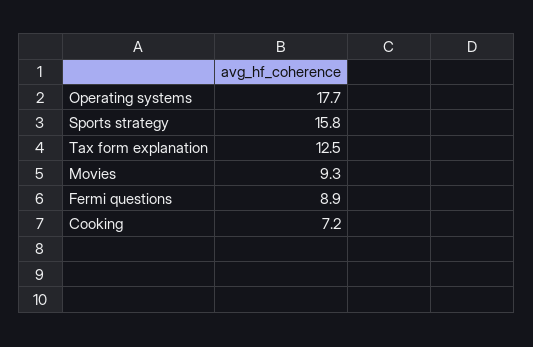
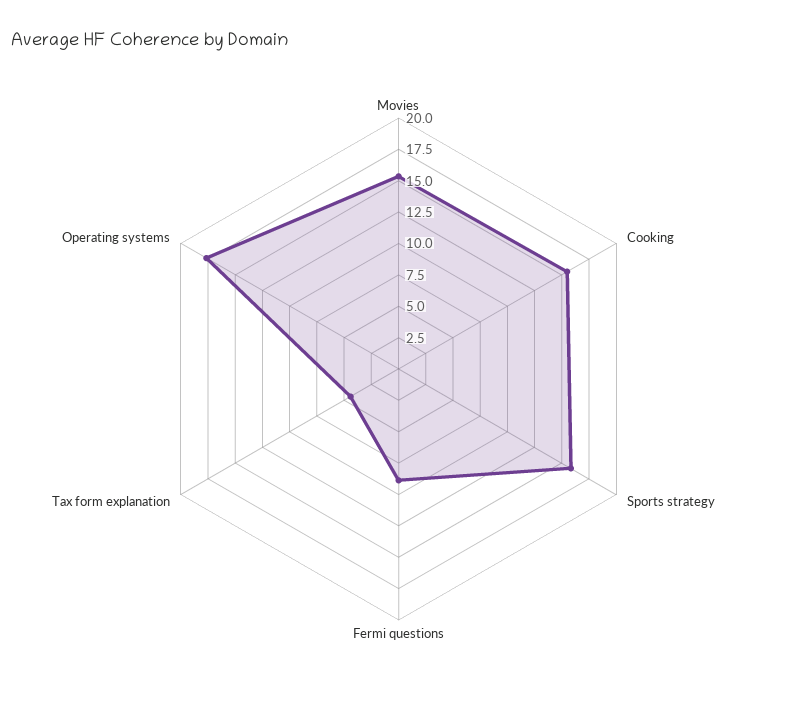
  {
    "Operating systems": 17.7,
    "Sports strategy": 15.8,
-   "Tax form explanation": 12.5,
+   "Tax form explanation": 5,
-   "Movies": 9.3,
+   "Movies": 15,
    "Fermi questions": 8.9,
-   "Cooking": 7.2
+   "Cooking": 15
  }

